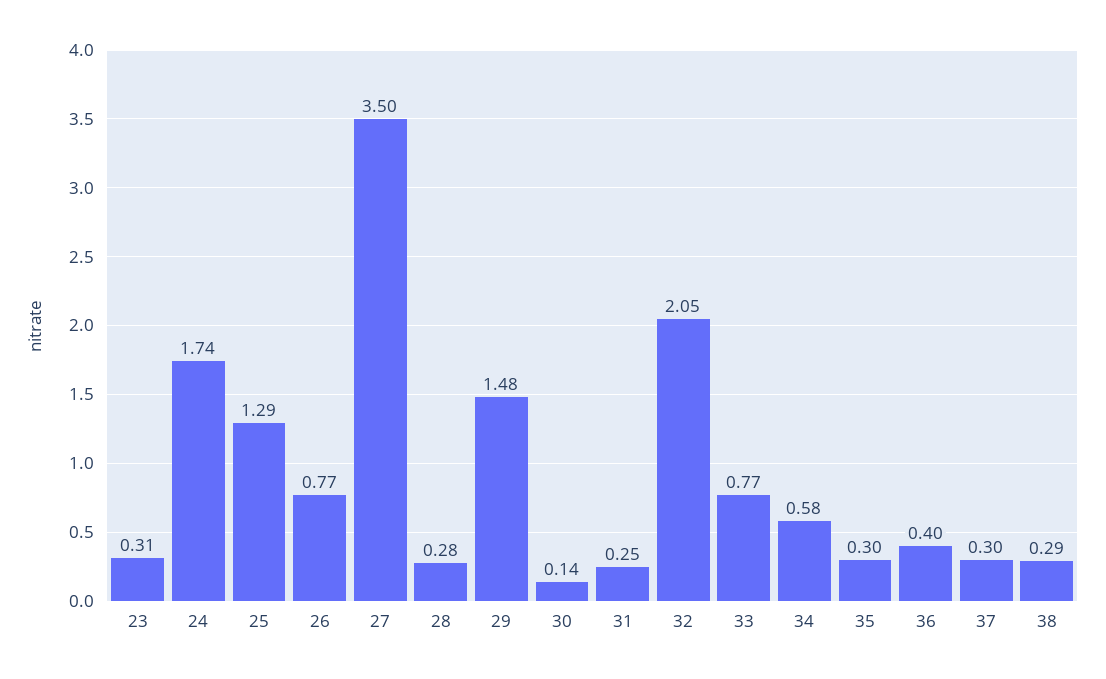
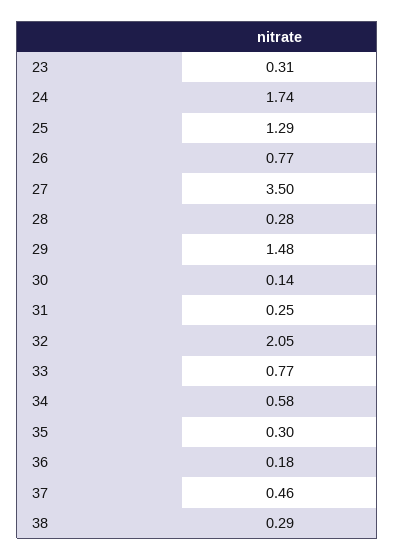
  {
    "23": 0.31,
    "24": 1.74,
    "25": 1.29,
    "26": 0.77,
    "27": 3.5,
    "28": 0.28,
    "29": 1.48,
    "30": 0.14,
    "31": 0.25,
    "32": 2.05,
    "33": 0.77,
    "34": 0.58,
    "35": 0.3,
-   "36": 0.4,
+   "36": 0.18,
-   "37": 0.3,
+   "37": 0.46,
    "38": 0.29
  }

